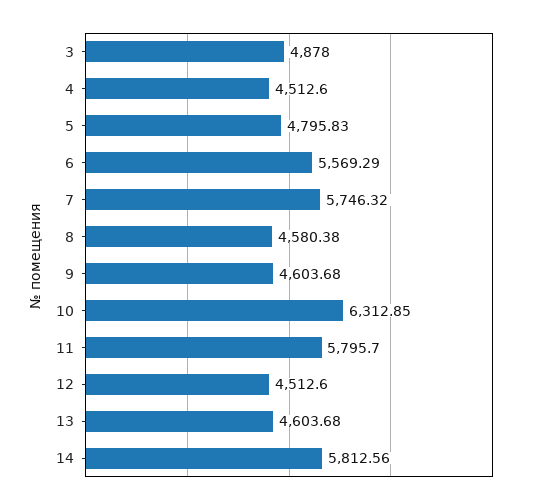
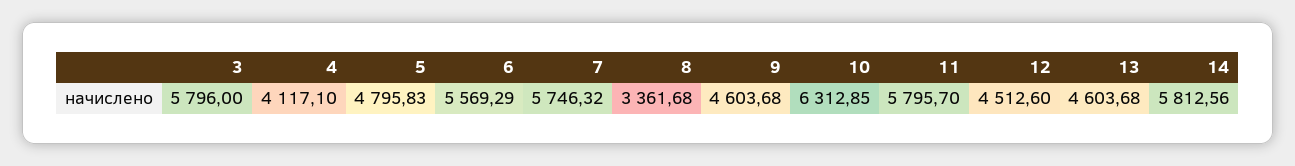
  {
-   "3": 4878,
+   "3": 5796,
-   "4": 4512.6,
+   "4": 4117.1,
    "5": 4795.83,
    "6": 5569.29,
    "7": 5746.32,
-   "8": 4580.38,
+   "8": 3361.68,
    "9": 4603.68,
    "10": 6312.85,
    "11": 5795.7,
    "12": 4512.6,
    "13": 4603.68,
    "14": 5812.56
  }

